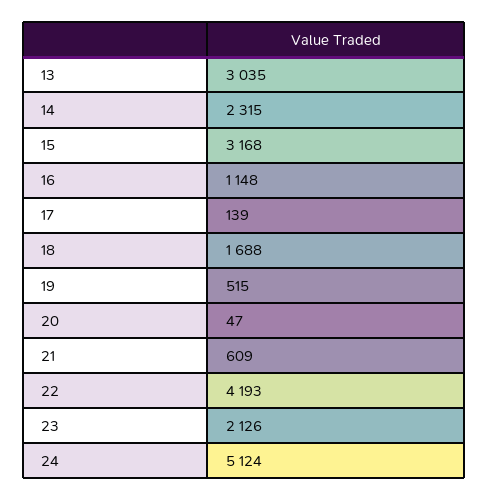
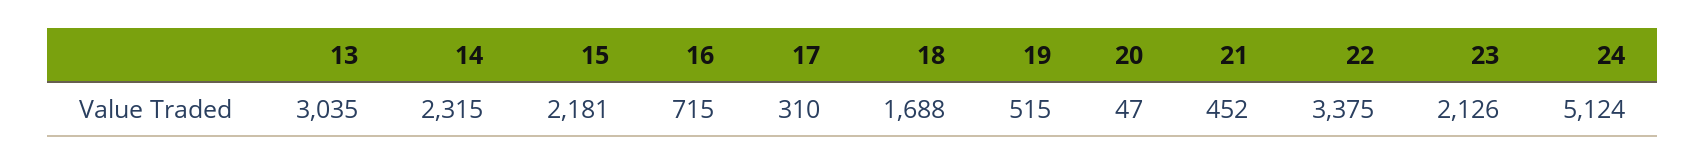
  {
    "13": 3035,
    "14": 2315,
-   "15": 3168,
+   "15": 2181,
-   "16": 1148,
+   "16": 715,
-   "17": 139,
+   "17": 310,
    "18": 1688,
    "19": 515,
    "20": 47,
-   "21": 609,
+   "21": 452,
-   "22": 4193,
+   "22": 3375,
    "23": 2126,
    "24": 5124
  }

